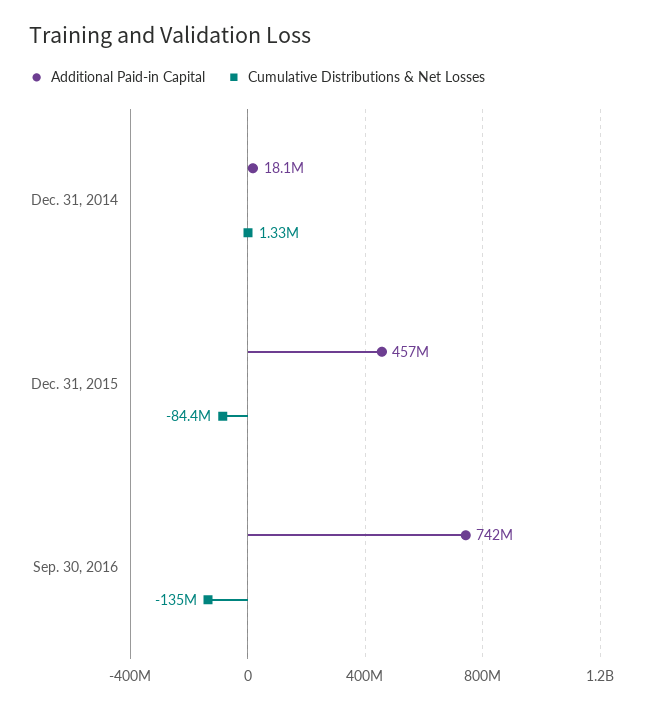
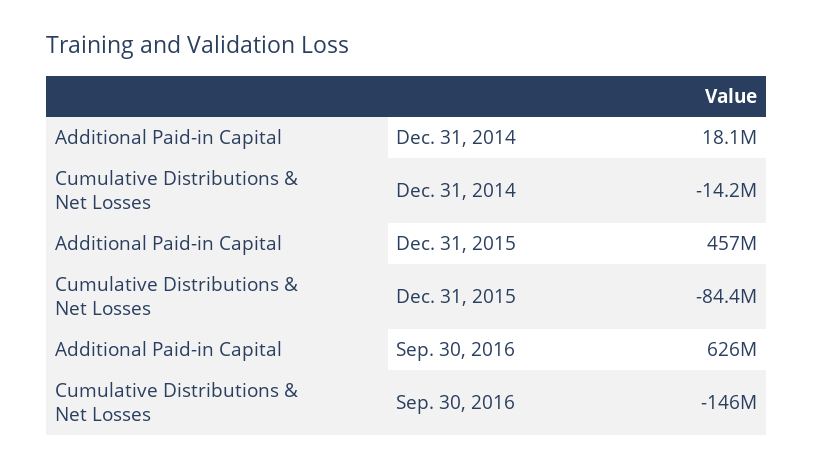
  {
    "Additional Paid-in Capital": {
      "Dec. 31, 2014": 18100000,
      "Dec. 31, 2015": 457000000,
-     "Sep. 30, 2016": 742000000
+     "Sep. 30, 2016": 626000000
    },
    "Cumulative Distributions & Net Losses": {
-     "Dec. 31, 2014": 1330000,
+     "Dec. 31, 2014": -14200000,
      "Dec. 31, 2015": -84400000,
-     "Sep. 30, 2016": -135000000
+     "Sep. 30, 2016": -146000000
    }
  }

